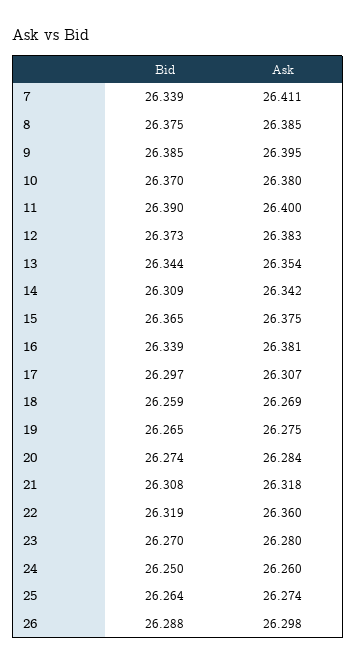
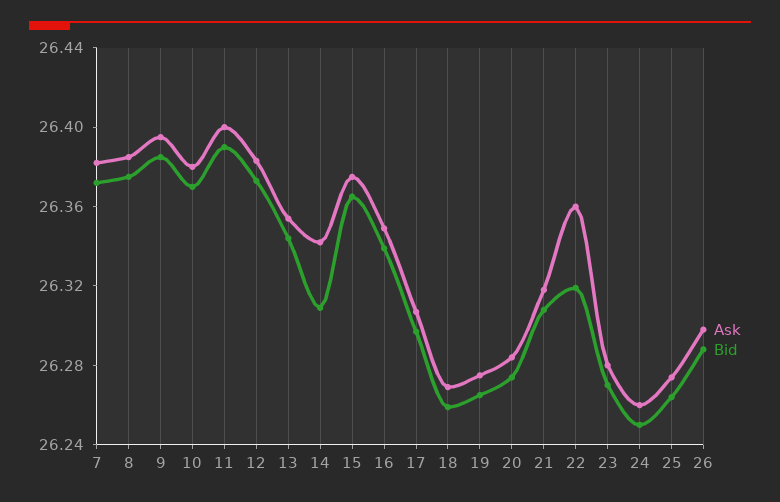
  {
    "Bid": {
-     "7": 26.339,
+     "7": 26.37,
      "8": 26.375,
      "9": 26.385,
      "10": 26.37,
      "11": 26.39,
      "12": 26.373,
      "13": 26.344,
      "14": 26.309,
      "15": 26.365,
      "16": 26.339,
      "17": 26.297,
      "18": 26.259,
      "19": 26.265,
      "20": 26.274,
      "21": 26.308,
      "22": 26.319,
      "23": 26.27,
      "24": 26.25,
      "25": 26.264,
      "26": 26.288
    },
    "Ask": {
-     "7": 26.411,
+     "7": 26.38,
      "8": 26.385,
      "9": 26.395,
      "10": 26.38,
      "11": 26.4,
      "12": 26.383,
      "13": 26.354,
      "14": 26.342,
      "15": 26.375,
-     "16": 26.381,
+     "16": 26.35,
      "17": 26.307,
      "18": 26.269,
      "19": 26.275,
      "20": 26.284,
      "21": 26.318,
      "22": 26.36,
      "23": 26.28,
      "24": 26.26,
      "25": 26.274,
      "26": 26.298
    }
  }

